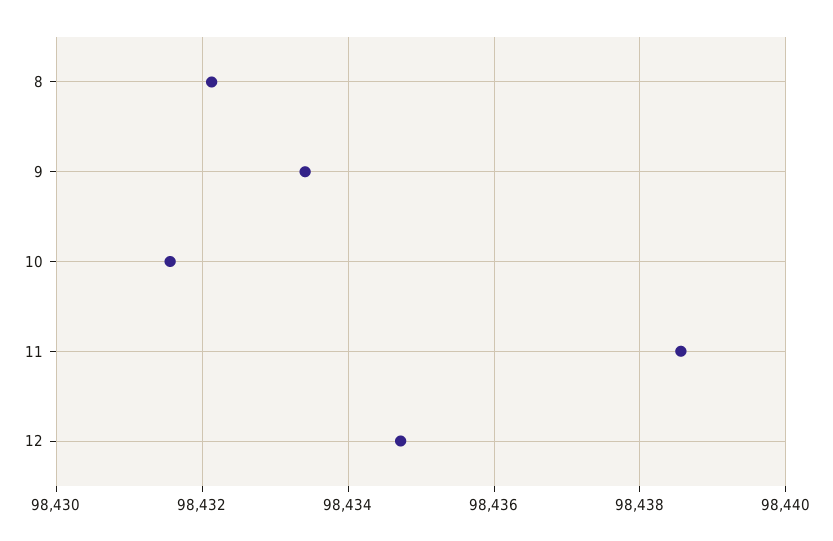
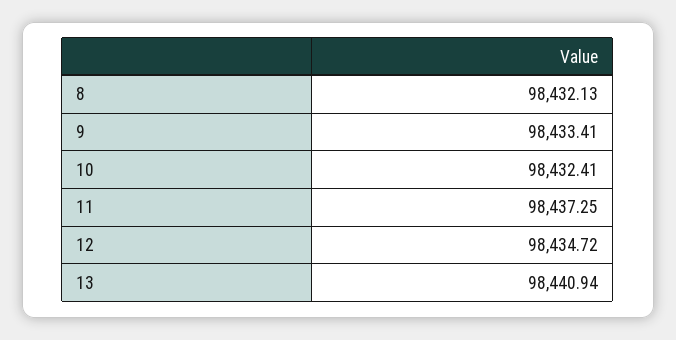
  {
    "8": 98432.13,
    "9": 98433.41,
-   "10": 98431.6,
+   "10": 98432.41,
-   "11": 98438.6,
+   "11": 98437.25,
-   "12": 98434.72
+   "12": 98434.72,
+   "13": 98440.94
  }

